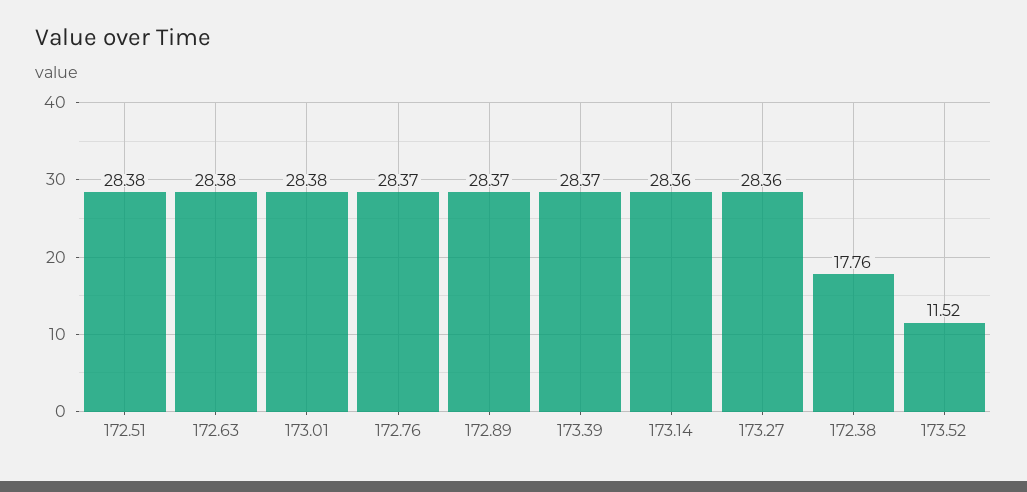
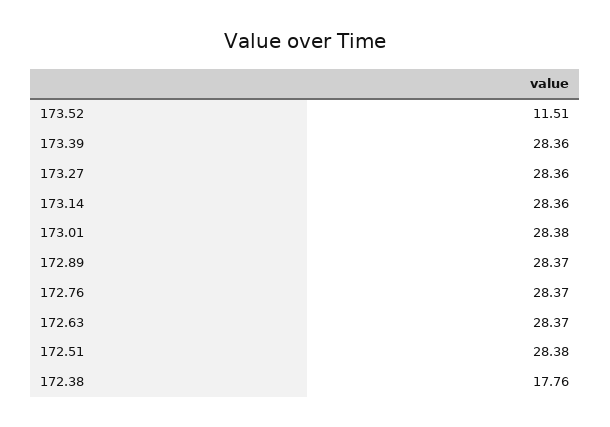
  {
    "172.51": 28.38,
-   "172.63": 28.38,
+   "172.63": 28.37,
    "173.01": 28.38,
    "172.76": 28.37,
    "172.89": 28.37,
-   "173.39": 28.37,
+   "173.39": 28.36,
    "173.14": 28.36,
    "173.27": 28.36,
    "172.38": 17.76,
-   "173.52": 11.52
+   "173.52": 11.51
  }

